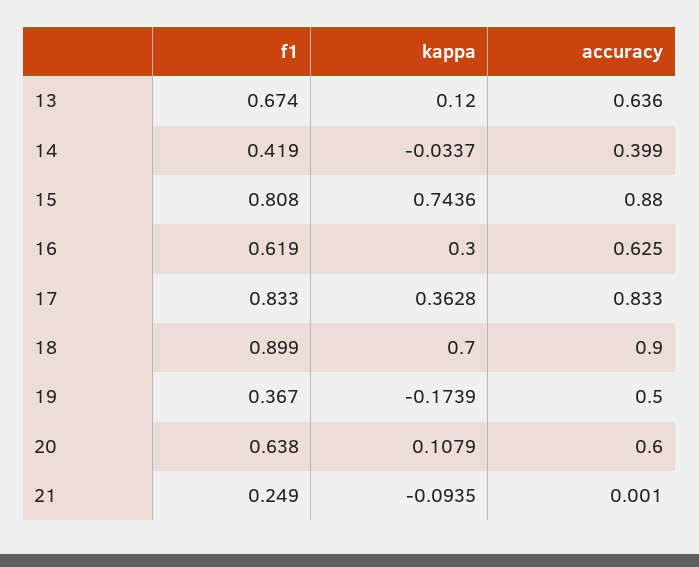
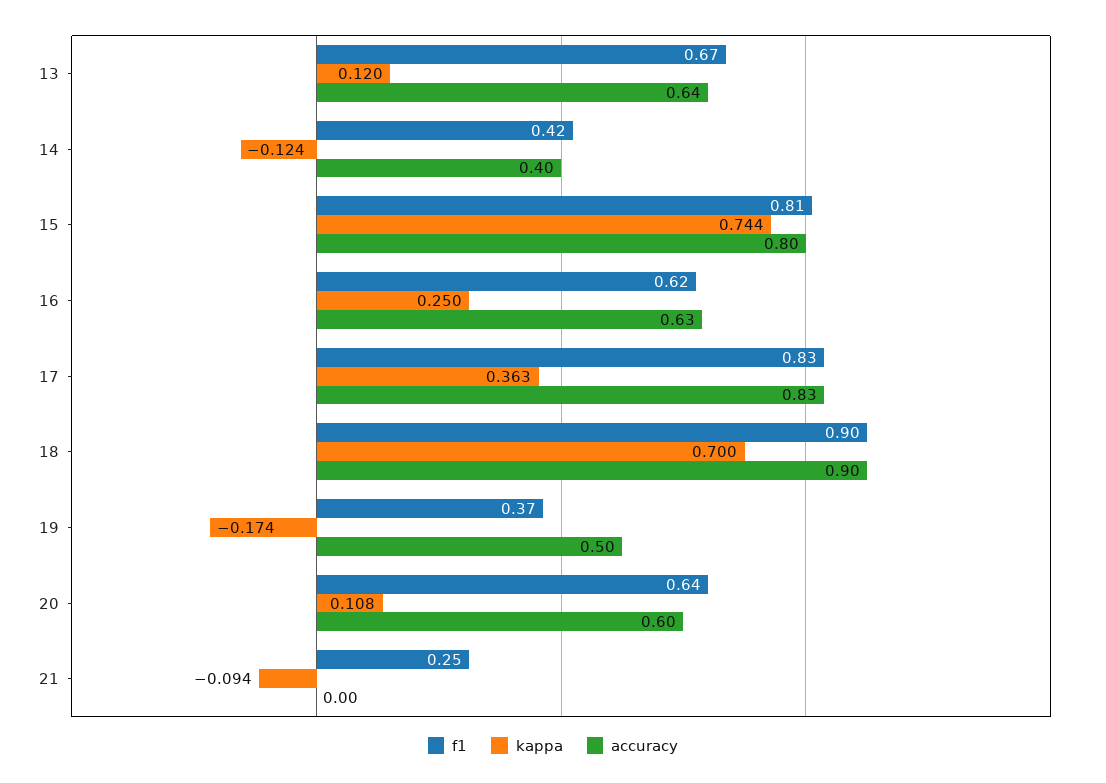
  {
    "f1": {
      "13": 0.674,
      "14": 0.419,
      "15": 0.808,
      "16": 0.619,
      "17": 0.833,
      "18": 0.899,
      "19": 0.367,
      "20": 0.638,
      "21": 0.249
    },
    "kappa": {
      "13": 0.12,
-     "14": -0.0337,
+     "14": -0.124,
      "15": 0.7436,
-     "16": 0.3,
+     "16": 0.25,
      "17": 0.3628,
      "18": 0.7,
      "19": -0.1739,
      "20": 0.1079,
      "21": -0.0935
    },
    "accuracy": {
      "13": 0.636,
      "14": 0.399,
-     "15": 0.88,
+     "15": 0.8,
      "16": 0.625,
      "17": 0.833,
      "18": 0.9,
      "19": 0.5,
      "20": 0.6,
      "21": 0.001
    }
  }

